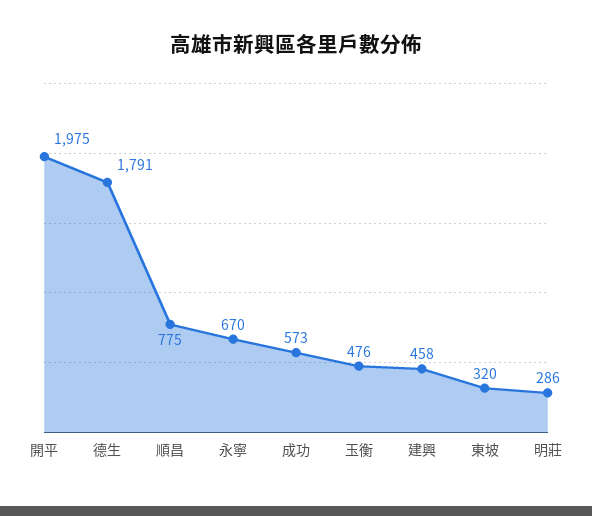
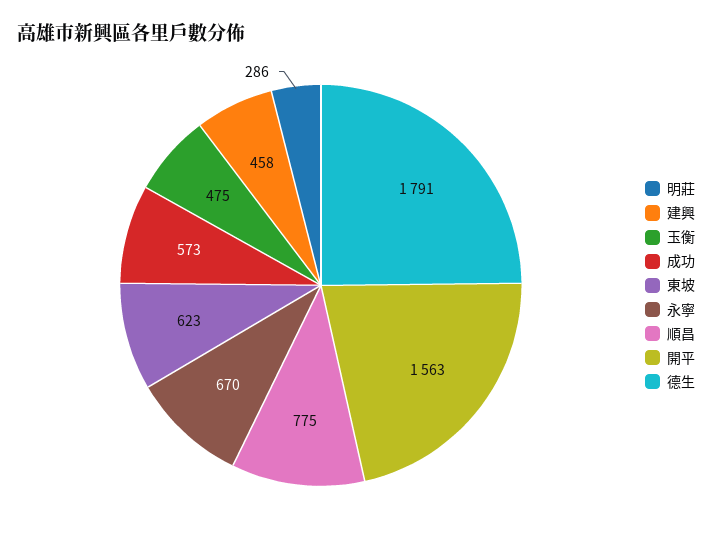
  {
-   "開平": 1975,
+   "開平": 1563,
    "德生": 1791,
    "順昌": 775,
    "永寧": 670,
    "成功": 573,
-   "玉衡": 476,
+   "玉衡": 475,
    "建興": 458,
-   "東坡": 320,
+   "東坡": 623,
    "明莊": 286
  }

